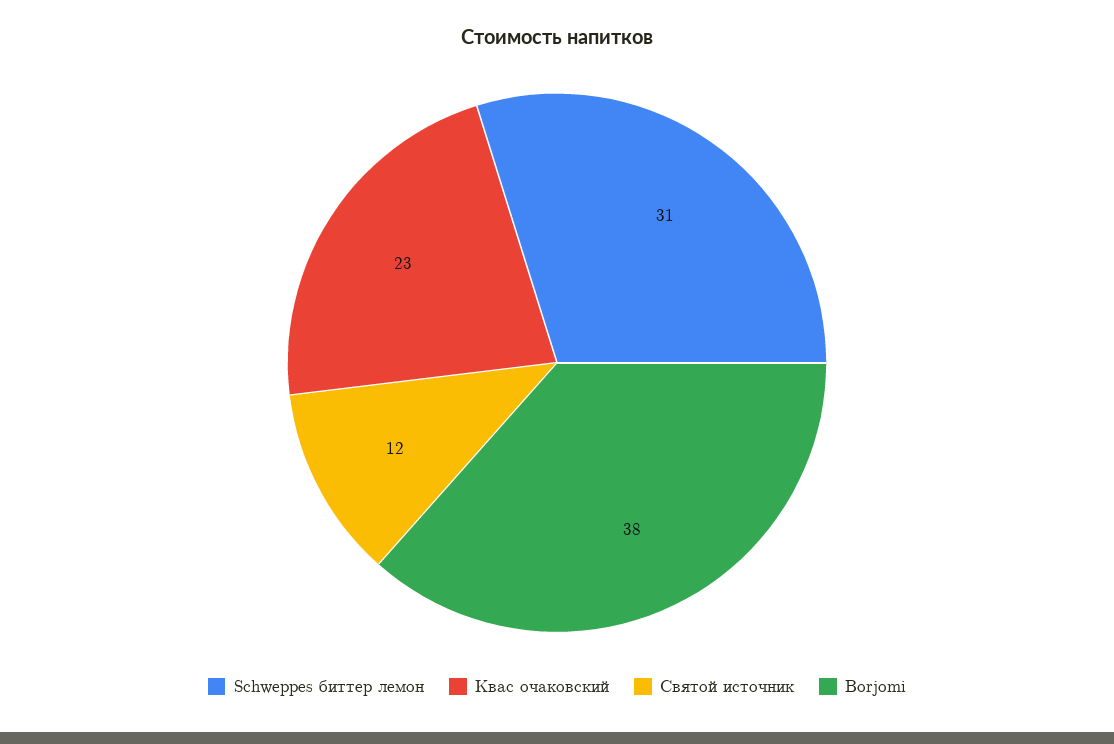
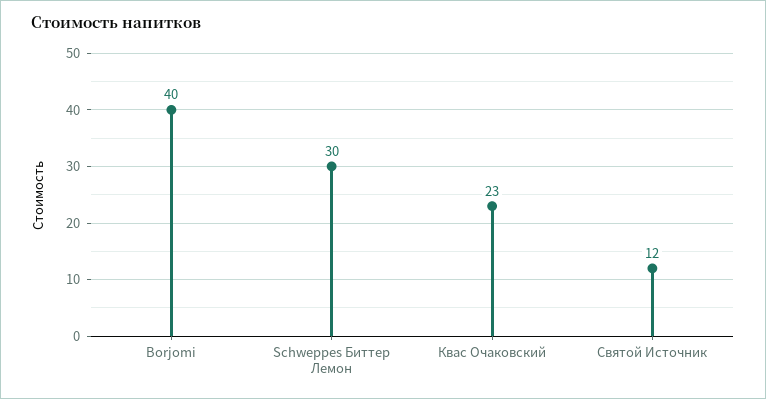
  {
-   "Schweppes биттер лемон": 31,
+   "Schweppes биттер лемон": 30,
    "Квас очаковский": 23,
    "Святой источник": 12,
-   "Borjomi": 38
+   "Borjomi": 40
  }

